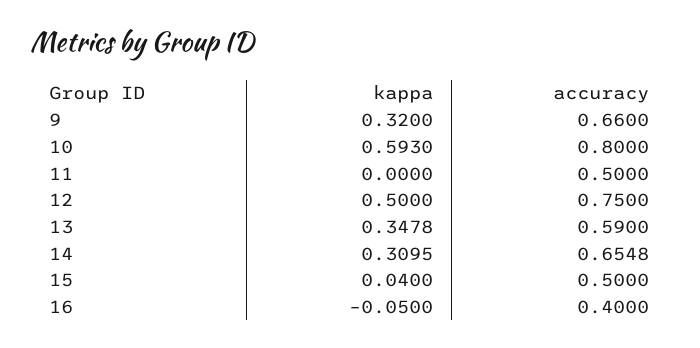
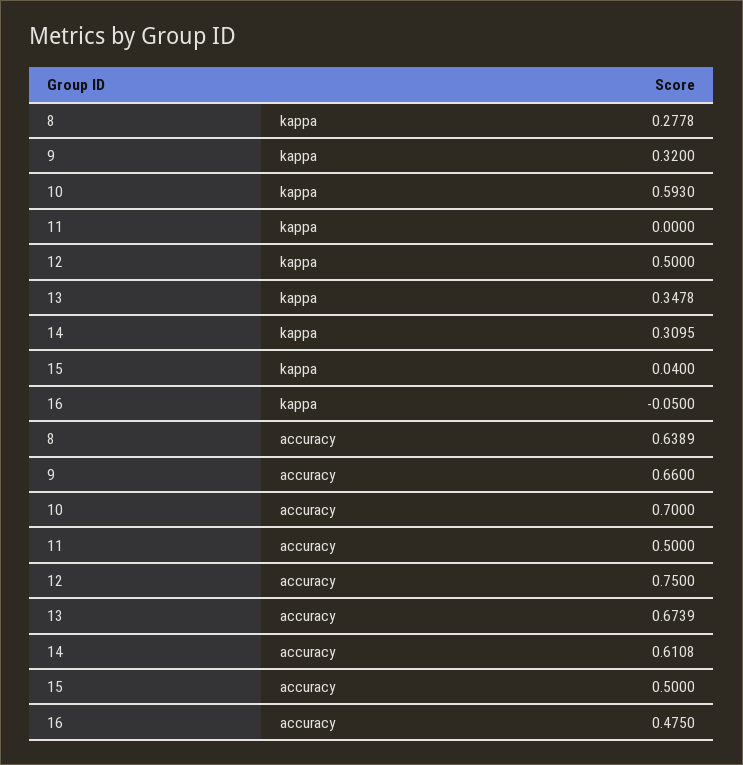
  {
    "kappa": {
      "9": 0.32,
      "10": 0.593,
      "11": 0,
      "12": 0.5,
      "13": 0.3478,
      "14": 0.3095,
      "15": 0.04,
-     "16": -0.05
+     "16": -0.05,
+     "8": 0.2778
    },
    "accuracy": {
      "9": 0.66,
-     "10": 0.8,
+     "10": 0.7,
      "11": 0.5,
      "12": 0.75,
-     "13": 0.59,
+     "13": 0.6739,
-     "14": 0.6548,
+     "14": 0.6108,
      "15": 0.5,
-     "16": 0.4
+     "16": 0.475,
+     "8": 0.6389
    }
  }

